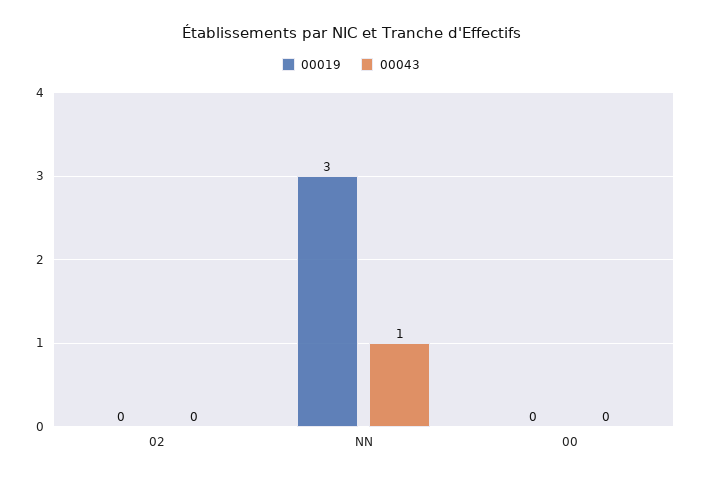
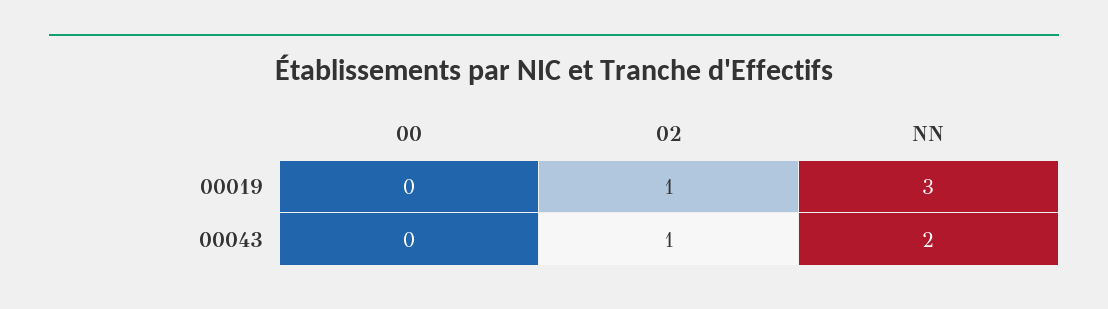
  {
    "00019": {
-     "02": 0,
+     "02": 1,
      "NN": 3,
      "00": 0
    },
    "00043": {
-     "02": 0,
+     "02": 1,
-     "NN": 1,
+     "NN": 2,
      "00": 0
    }
  }

